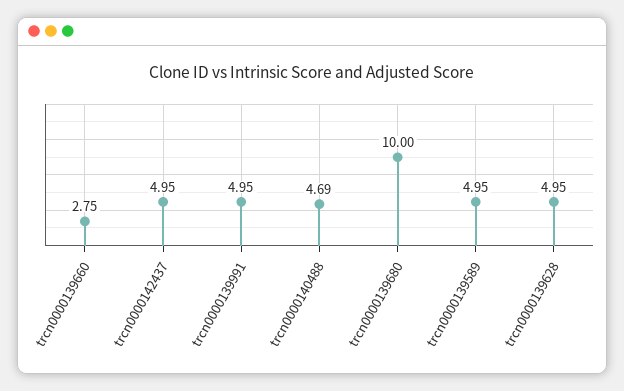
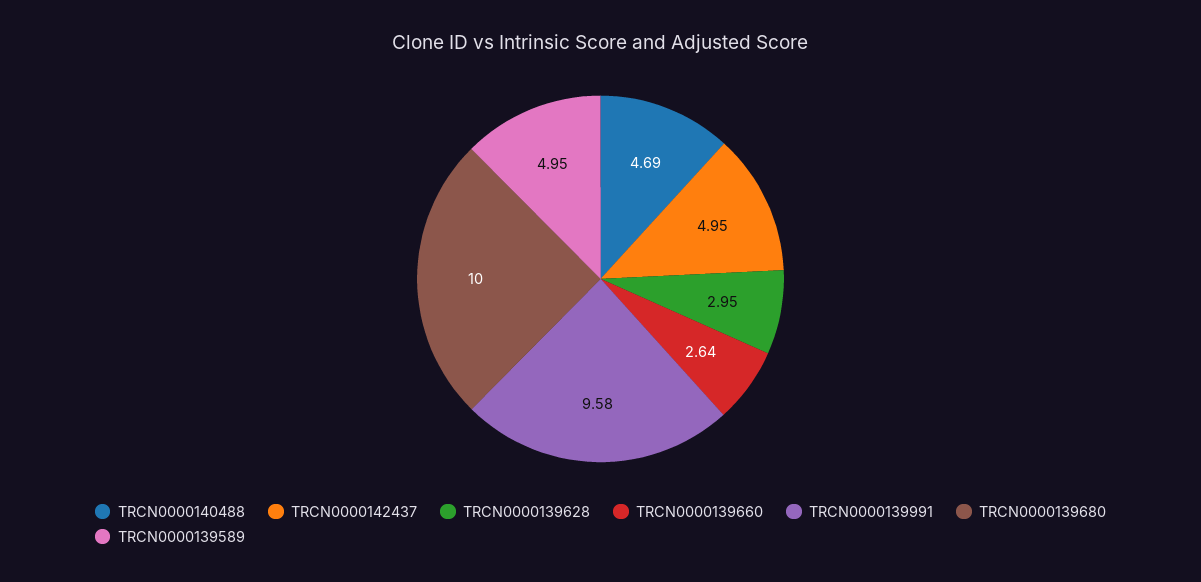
  {
-   "trcn0000139660": 2.75,
+   "trcn0000139660": 2.64,
    "trcn0000142437": 4.95,
-   "trcn0000139991": 4.95,
+   "trcn0000139991": 9.58,
    "trcn0000140488": 4.69,
    "trcn0000139680": 10,
    "trcn0000139589": 4.95,
-   "trcn0000139628": 4.95
+   "trcn0000139628": 2.95
  }

